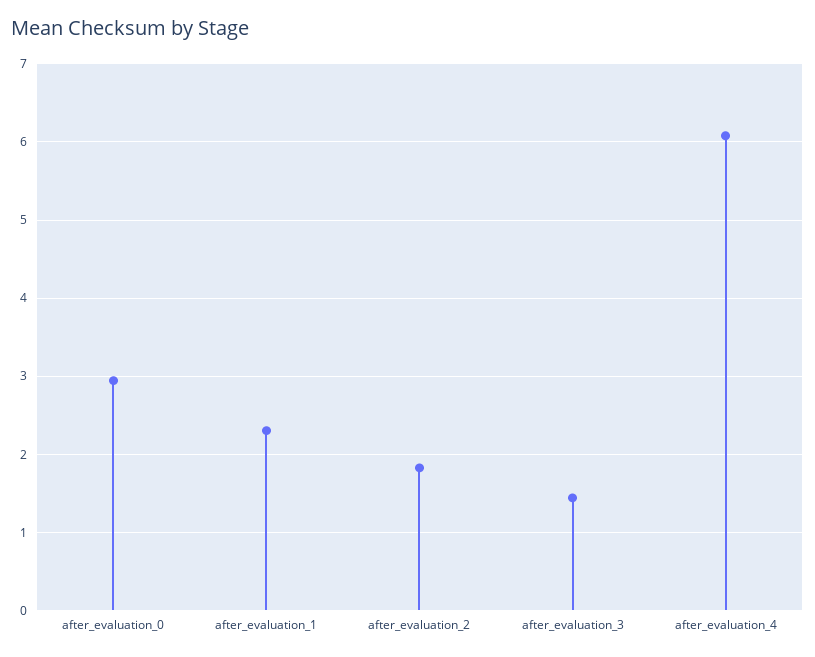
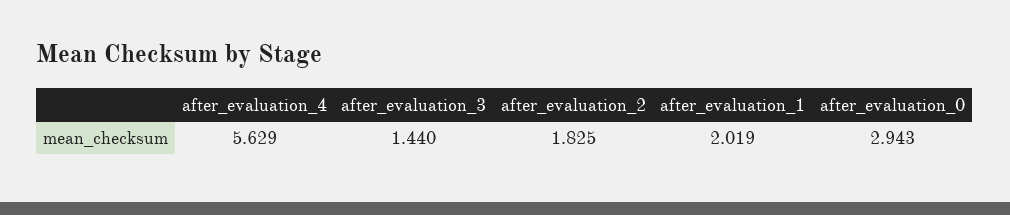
  {
    "after_evaluation_0": 2.943,
-   "after_evaluation_1": 2.3,
+   "after_evaluation_1": 2.019,
    "after_evaluation_2": 1.825,
    "after_evaluation_3": 1.44,
-   "after_evaluation_4": 6.1
+   "after_evaluation_4": 5.629
  }

